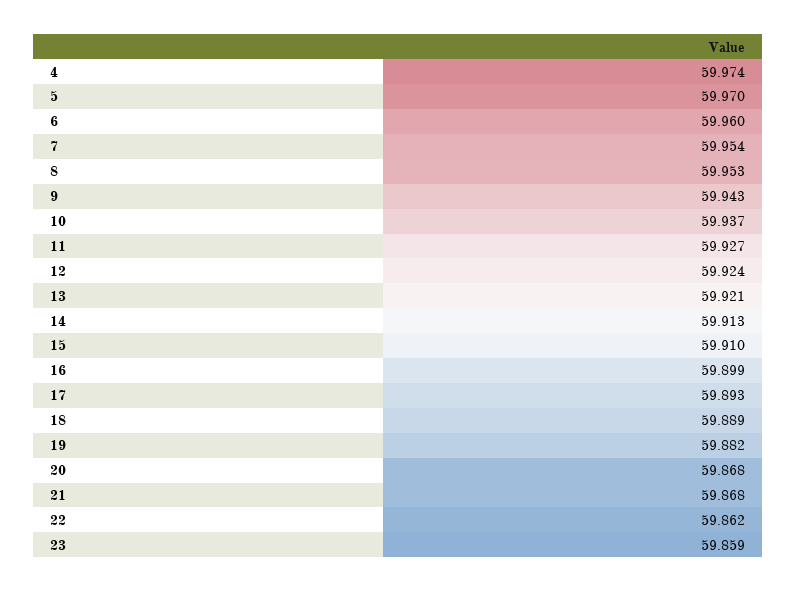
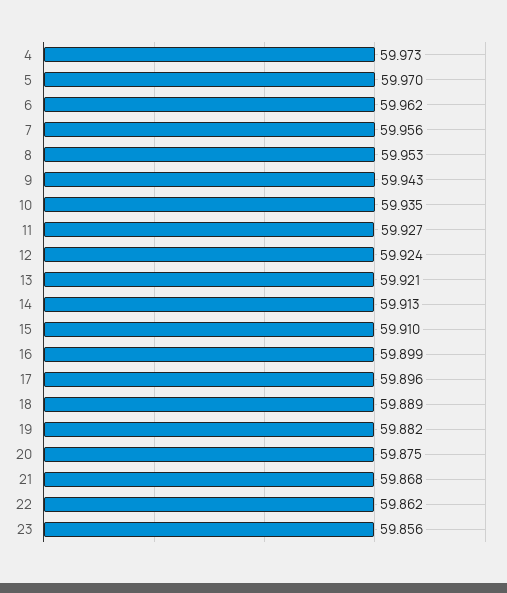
  {
-   "4": 59.974,
+   "4": 59.973,
    "5": 59.97,
-   "6": 59.96,
+   "6": 59.962,
-   "7": 59.954,
+   "7": 59.956,
    "8": 59.953,
    "9": 59.943,
-   "10": 59.937,
+   "10": 59.935,
    "11": 59.927,
    "12": 59.924,
    "13": 59.921,
    "14": 59.913,
    "15": 59.91,
    "16": 59.899,
-   "17": 59.893,
+   "17": 59.896,
    "18": 59.889,
    "19": 59.882,
-   "20": 59.868,
+   "20": 59.875,
    "21": 59.868,
    "22": 59.862,
-   "23": 59.859
+   "23": 59.856
  }

